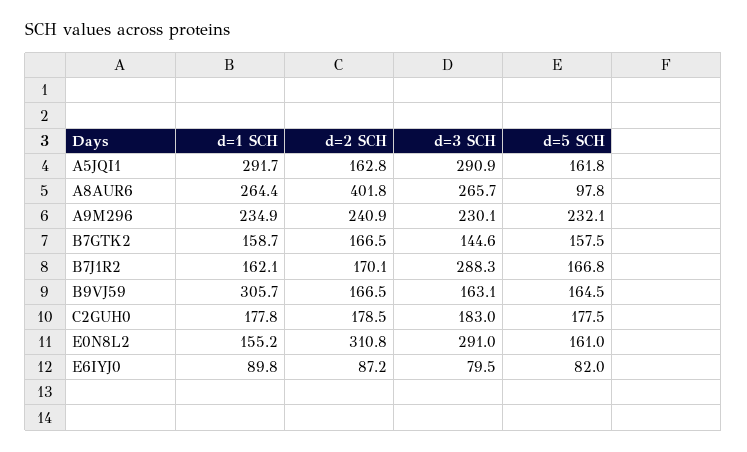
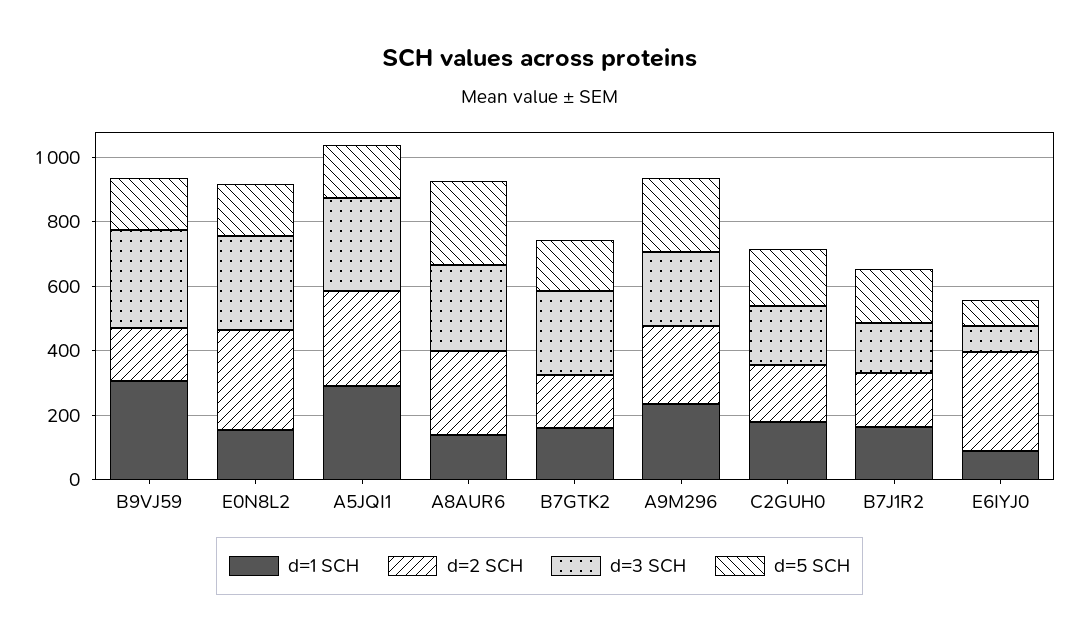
  {
    "d=1 SCH": {
      "A5JQI1": 291.7,
-     "A8AUR6": 264.4,
+     "A8AUR6": 150,
      "A9M296": 234.9,
      "B7GTK2": 158.7,
      "B7J1R2": 162.1,
      "B9VJ59": 305.7,
      "C2GUH0": 177.8,
      "E0N8L2": 155.2,
      "E6IYJ0": 89.8
    },
    "d=2 SCH": {
-     "A5JQI1": 162.8,
+     "A5JQI1": 300,
-     "A8AUR6": 401.8,
+     "A8AUR6": 250,
      "A9M296": 240.9,
      "B7GTK2": 166.5,
      "B7J1R2": 170.1,
      "B9VJ59": 166.5,
      "C2GUH0": 178.5,
      "E0N8L2": 310.8,
-     "E6IYJ0": 87.2
+     "E6IYJ0": 300
    },
    "d=3 SCH": {
      "A5JQI1": 290.9,
      "A8AUR6": 265.7,
      "A9M296": 230.1,
-     "B7GTK2": 144.6,
+     "B7GTK2": 250,
-     "B7J1R2": 288.3,
+     "B7J1R2": 150,
-     "B9VJ59": 163.1,
+     "B9VJ59": 300,
      "C2GUH0": 183,
      "E0N8L2": 291,
      "E6IYJ0": 79.5
    },
    "d=5 SCH": {
      "A5JQI1": 161.8,
-     "A8AUR6": 97.8,
+     "A8AUR6": 250,
      "A9M296": 232.1,
      "B7GTK2": 157.5,
      "B7J1R2": 166.8,
      "B9VJ59": 164.5,
      "C2GUH0": 177.5,
      "E0N8L2": 161,
      "E6IYJ0": 82
    }
  }

